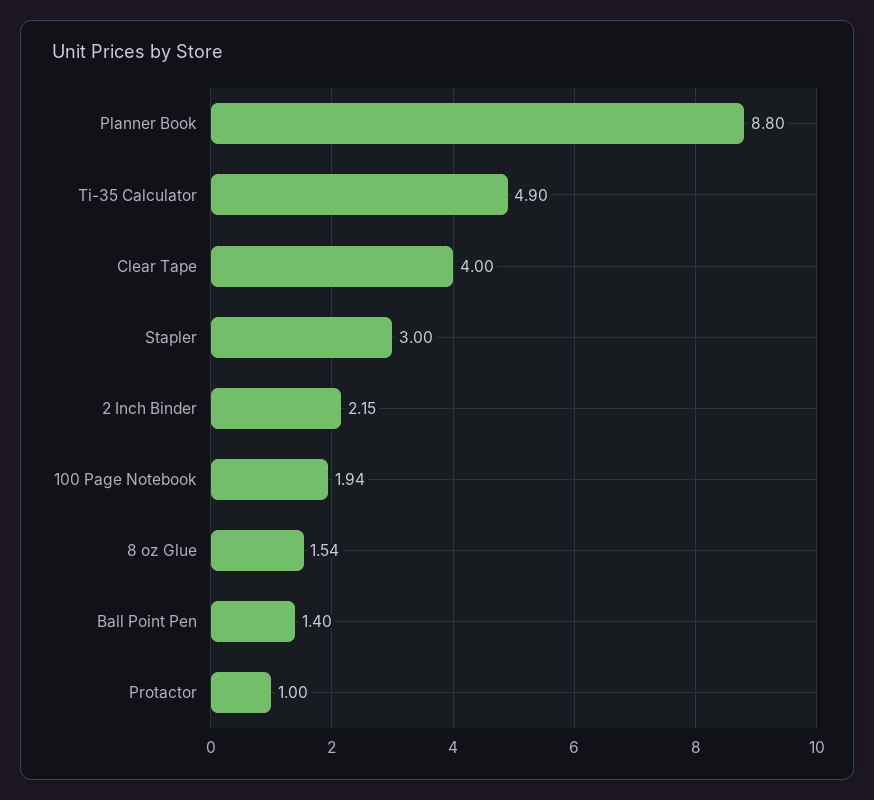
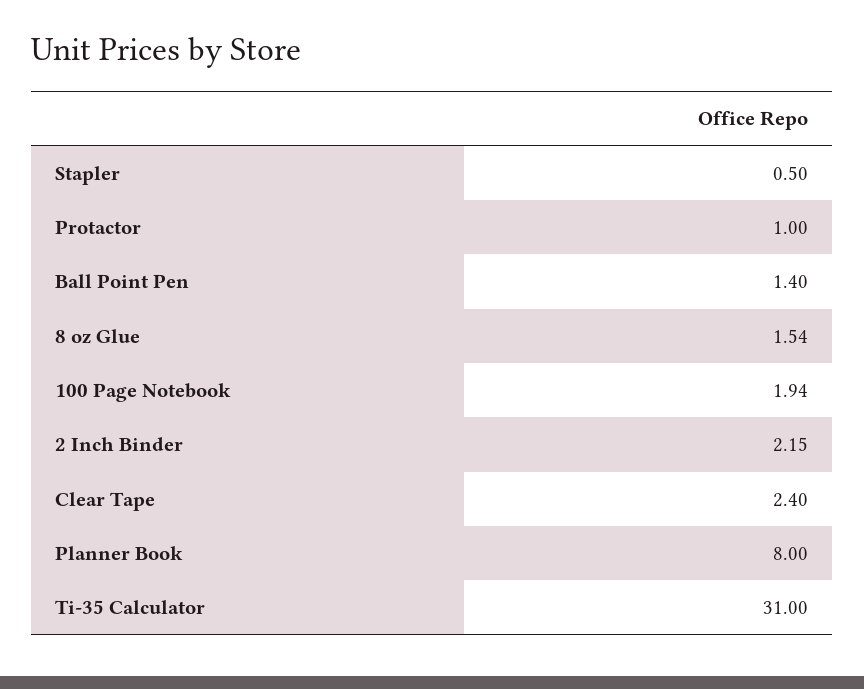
  {
-   "Planner Book": 8.8,
+   "Planner Book": 8,
-   "Ti-35 Calculator": 4.9,
+   "Ti-35 Calculator": 31,
-   "Clear Tape": 4,
+   "Clear Tape": 2.4,
-   "Stapler": 3,
+   "Stapler": 0.5,
    "2 Inch Binder": 2.15,
    "100 Page Notebook": 1.94,
    "8 oz Glue": 1.54,
    "Ball Point Pen": 1.4,
    "Protactor": 1
  }

